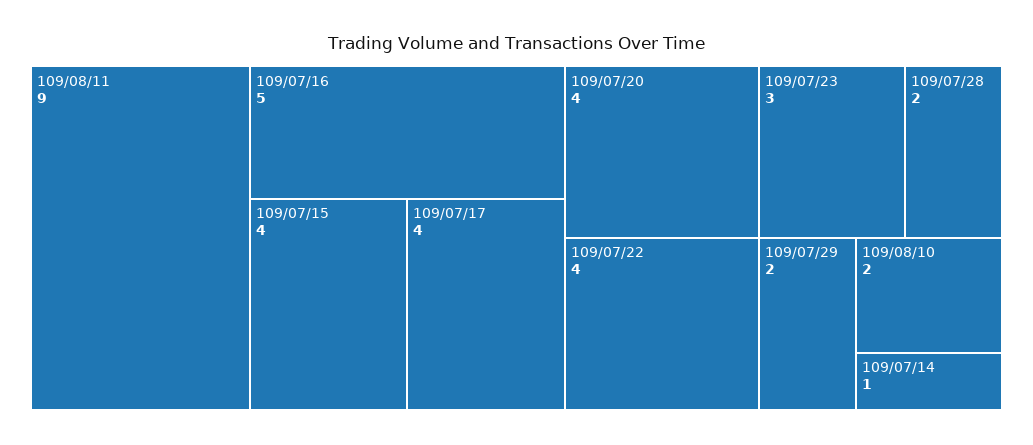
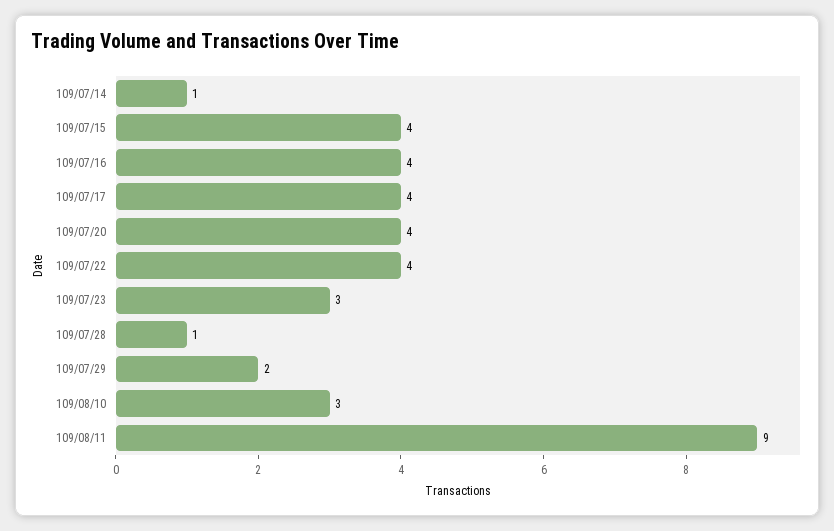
  {
    "109/08/11": 9,
-   "109/07/16": 5,
+   "109/07/16": 4,
    "109/07/15": 4,
    "109/07/17": 4,
    "109/07/20": 4,
    "109/07/22": 4,
    "109/07/23": 3,
-   "109/07/28": 2,
+   "109/07/28": 1,
    "109/07/29": 2,
-   "109/08/10": 2,
+   "109/08/10": 3,
    "109/07/14": 1
  }

